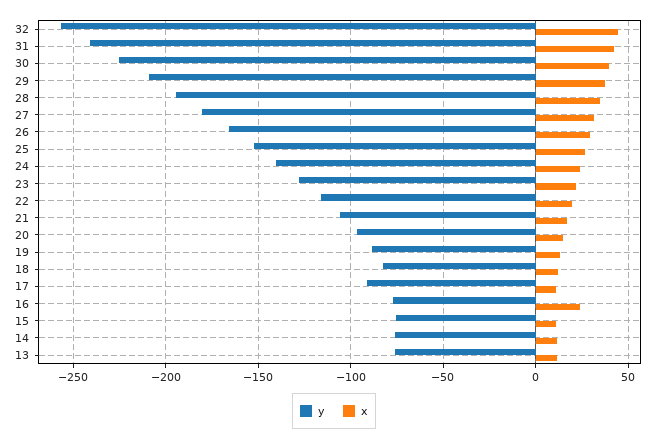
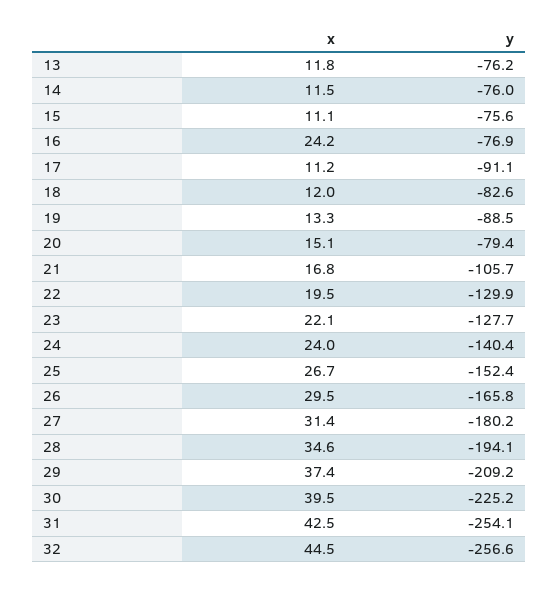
  {
    "y": {
      "32": -256.6,
-     "31": -240,
+     "31": -254.1,
      "30": -225.2,
      "29": -209.2,
      "28": -194.1,
      "27": -180.2,
      "26": -165.8,
      "25": -152.4,
      "24": -140.4,
      "23": -127.7,
-     "22": -115,
+     "22": -129.9,
      "21": -105.7,
-     "20": -95,
+     "20": -79.4,
      "19": -88.5,
      "18": -82.6,
      "17": -91.1,
      "16": -76.9,
      "15": -75.6,
      "14": -76,
      "13": -76.2
    },
    "x": {
      "32": 44.5,
      "31": 42.5,
      "30": 39.5,
      "29": 37.4,
      "28": 34.6,
      "27": 31.4,
      "26": 29.5,
      "25": 26.7,
      "24": 24,
      "23": 22.1,
      "22": 19.5,
      "21": 16.8,
      "20": 15.1,
      "19": 13.3,
      "18": 12,
      "17": 11.2,
      "16": 24.2,
      "15": 11.1,
      "14": 11.5,
      "13": 11.8
    }
  }

